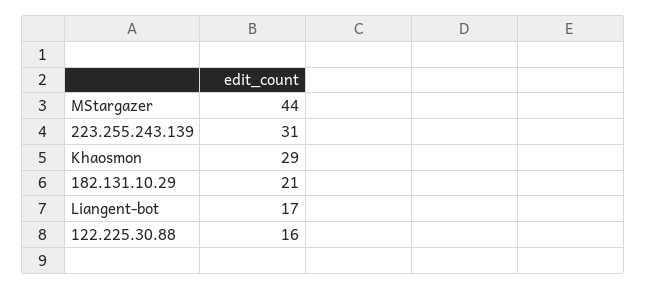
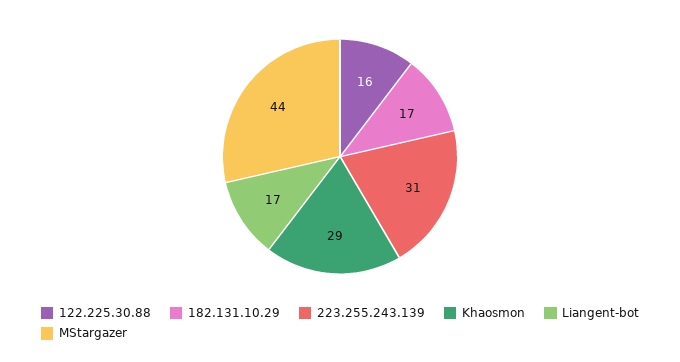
  {
    "MStargazer": 44,
    "223.255.243.139": 31,
    "Khaosmon": 29,
-   "182.131.10.29": 21,
+   "182.131.10.29": 17,
    "Liangent-bot": 17,
    "122.225.30.88": 16
  }

